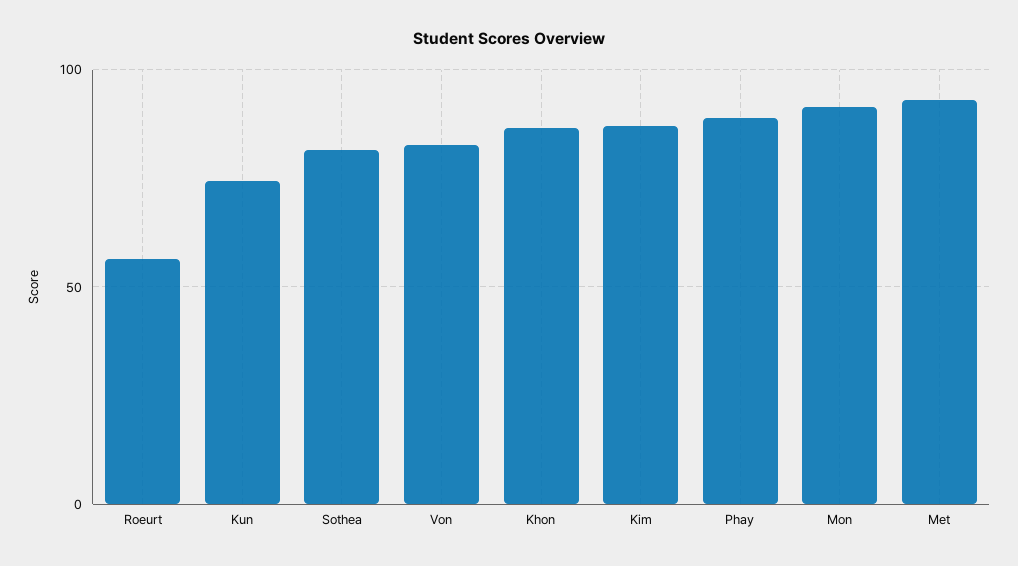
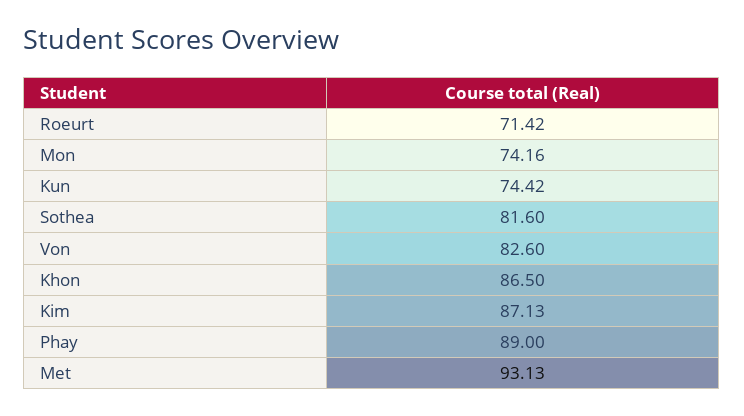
  {
-   "Roeurt": 55,
+   "Roeurt": 71.42,
    "Kun": 74.42,
    "Sothea": 81.6,
    "Von": 82.6,
    "Khon": 86.5,
    "Kim": 87.13,
    "Phay": 89,
-   "Mon": 90,
+   "Mon": 74.16,
    "Met": 93.13
  }

